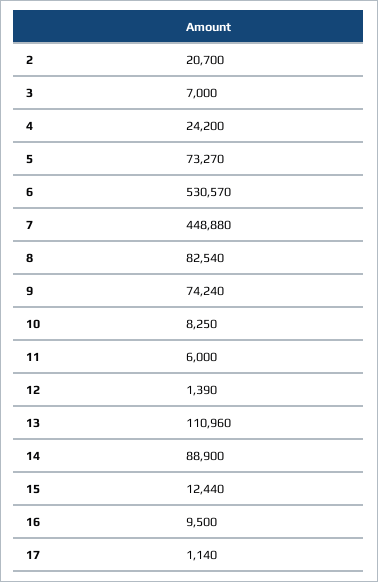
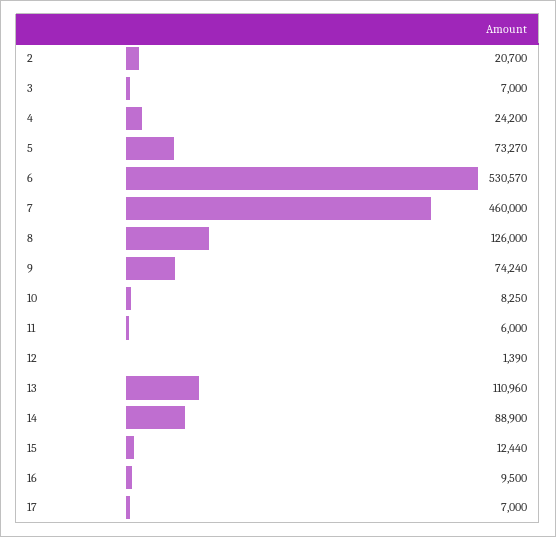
  {
    "2": 20700,
    "3": 7000,
    "4": 24200,
    "5": 73270,
    "6": 530570,
-   "7": 448880,
+   "7": 460000,
-   "8": 82540,
+   "8": 126000,
    "9": 74240,
    "10": 8250,
    "11": 6000,
    "12": 1390,
    "13": 110960,
    "14": 88900,
    "15": 12440,
    "16": 9500,
-   "17": 1140
+   "17": 7000
  }

